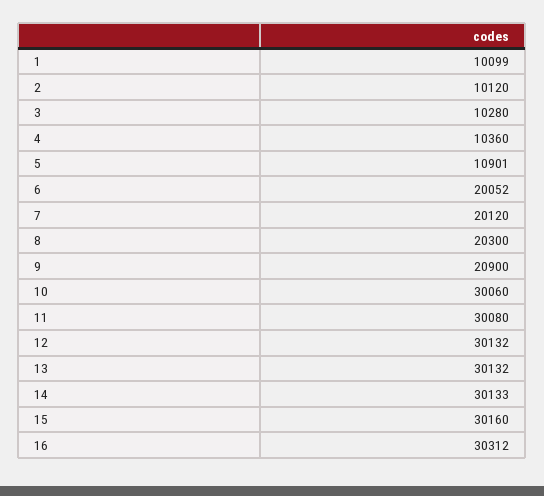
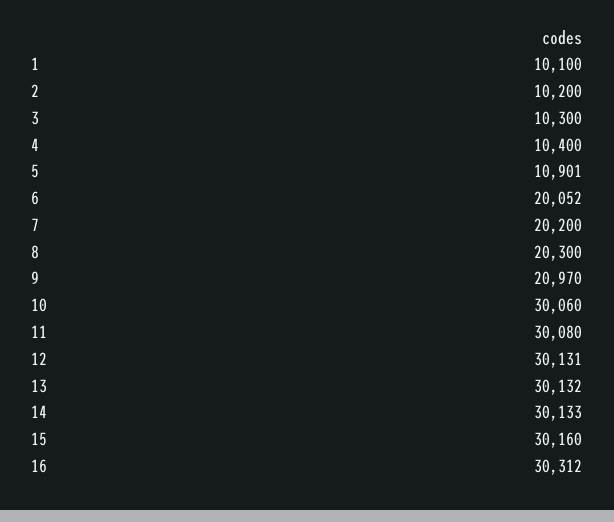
  {
-   "1": 10099,
+   "1": 10100,
-   "2": 10120,
+   "2": 10200,
-   "3": 10280,
+   "3": 10300,
-   "4": 10360,
+   "4": 10400,
    "5": 10901,
    "6": 20052,
-   "7": 20120,
+   "7": 20200,
    "8": 20300,
-   "9": 20900,
+   "9": 20970,
    "10": 30060,
    "11": 30080,
-   "12": 30132,
+   "12": 30131,
    "13": 30132,
    "14": 30133,
    "15": 30160,
    "16": 30312
  }

